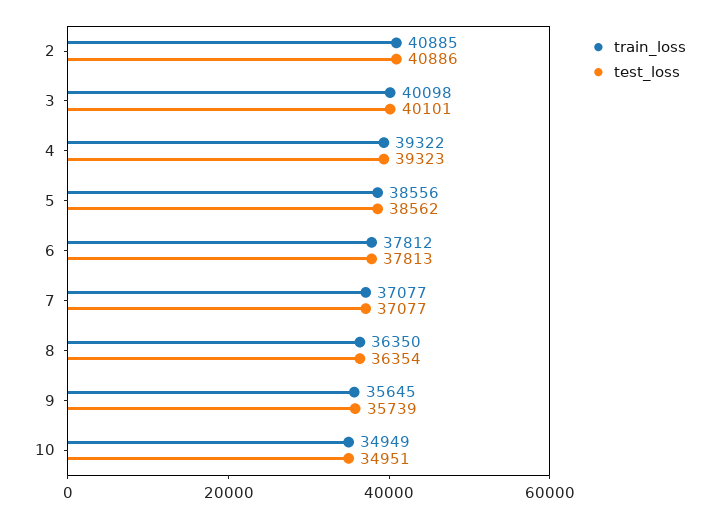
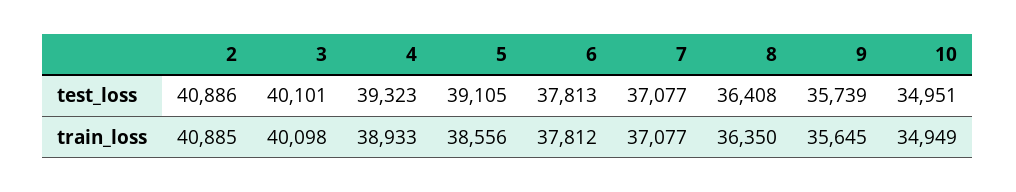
  {
    "train_loss": {
      "2": 40885,
      "3": 40098,
-     "4": 39322,
+     "4": 38933,
      "5": 38556,
      "6": 37812,
      "7": 37077,
      "8": 36350,
      "9": 35645,
      "10": 34949
    },
    "test_loss": {
      "2": 40886,
      "3": 40101,
      "4": 39323,
-     "5": 38562,
+     "5": 39105,
      "6": 37813,
      "7": 37077,
-     "8": 36354,
+     "8": 36408,
      "9": 35739,
      "10": 34951
    }
  }

